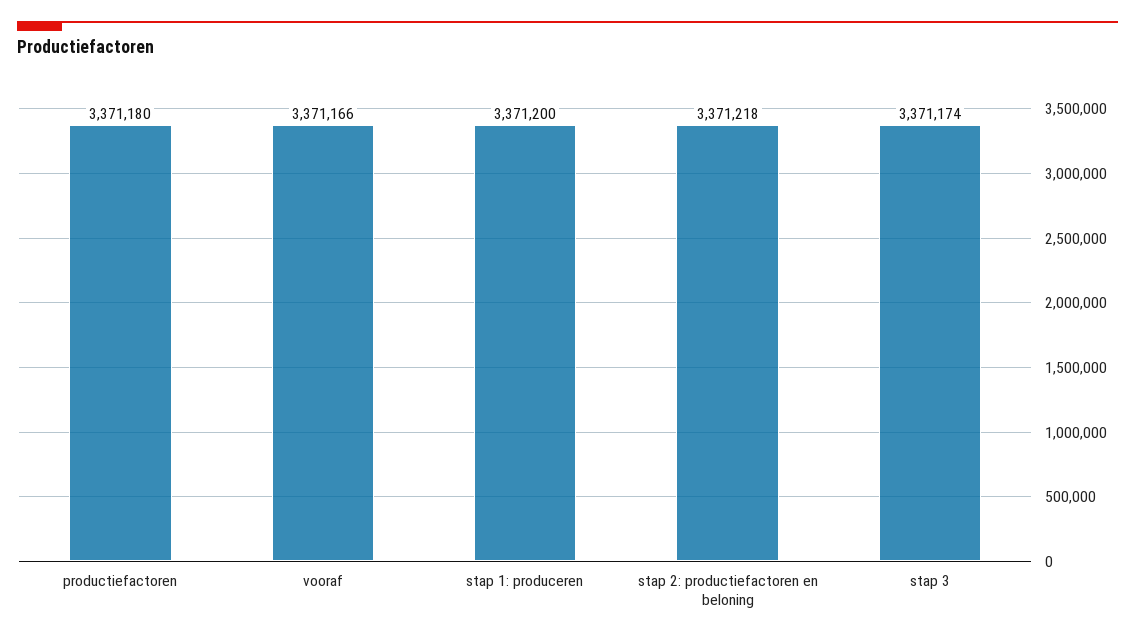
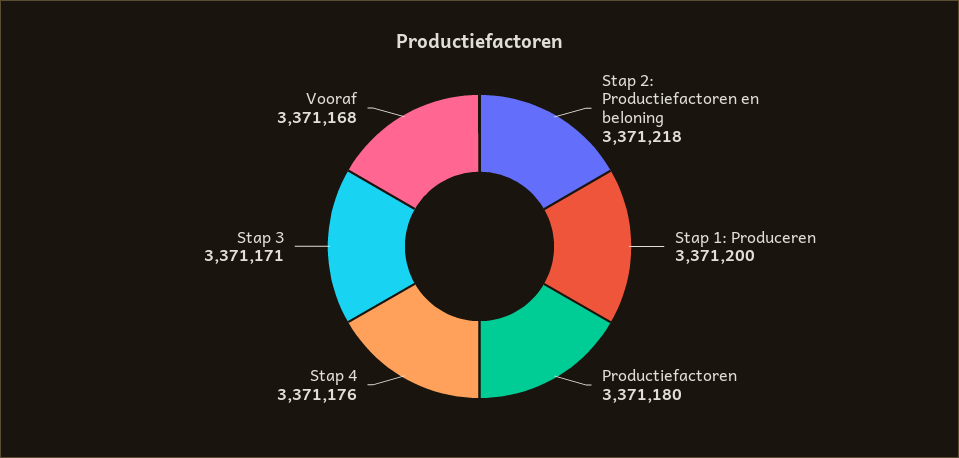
  {
    "productiefactoren": 3371180,
-   "vooraf": 3371166,
+   "vooraf": 3371168,
    "stap 1: produceren": 3371200,
    "stap 2: productiefactoren en beloning": 3371218,
-   "stap 3": 3371174
+   "stap 3": 3371171,
+   "Stap 4": 3371176
  }

